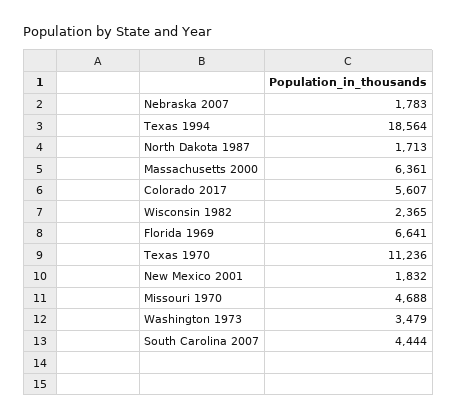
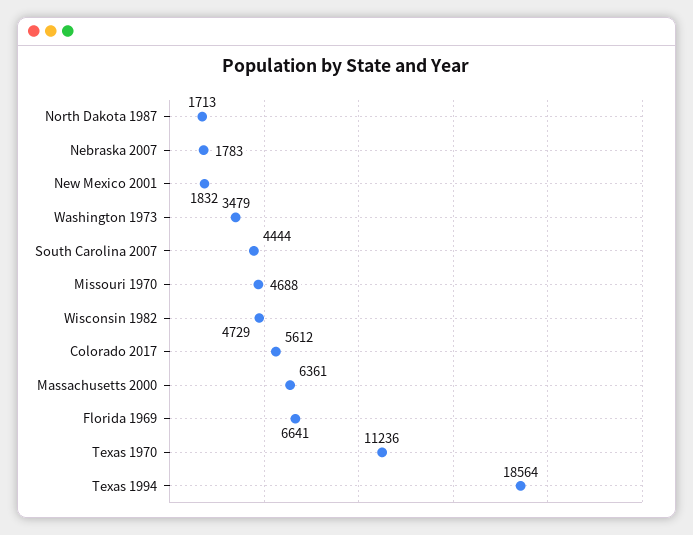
  {
    "Nebraska 2007": 1783,
    "Texas 1994": 18564,
    "North Dakota 1987": 1713,
    "Massachusetts 2000": 6361,
-   "Colorado 2017": 5607,
+   "Colorado 2017": 5612,
-   "Wisconsin 1982": 2365,
+   "Wisconsin 1982": 4729,
    "Florida 1969": 6641,
    "Texas 1970": 11236,
    "New Mexico 2001": 1832,
    "Missouri 1970": 4688,
    "Washington 1973": 3479,
    "South Carolina 2007": 4444
  }

